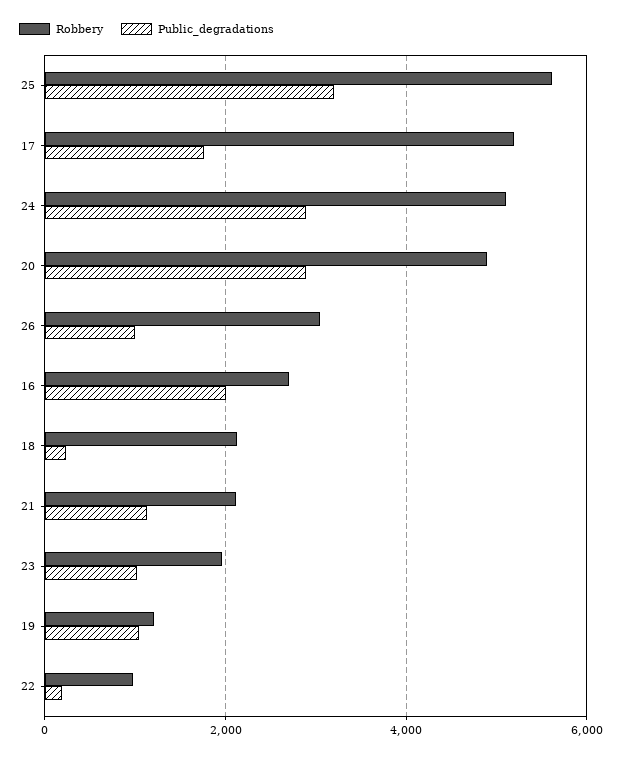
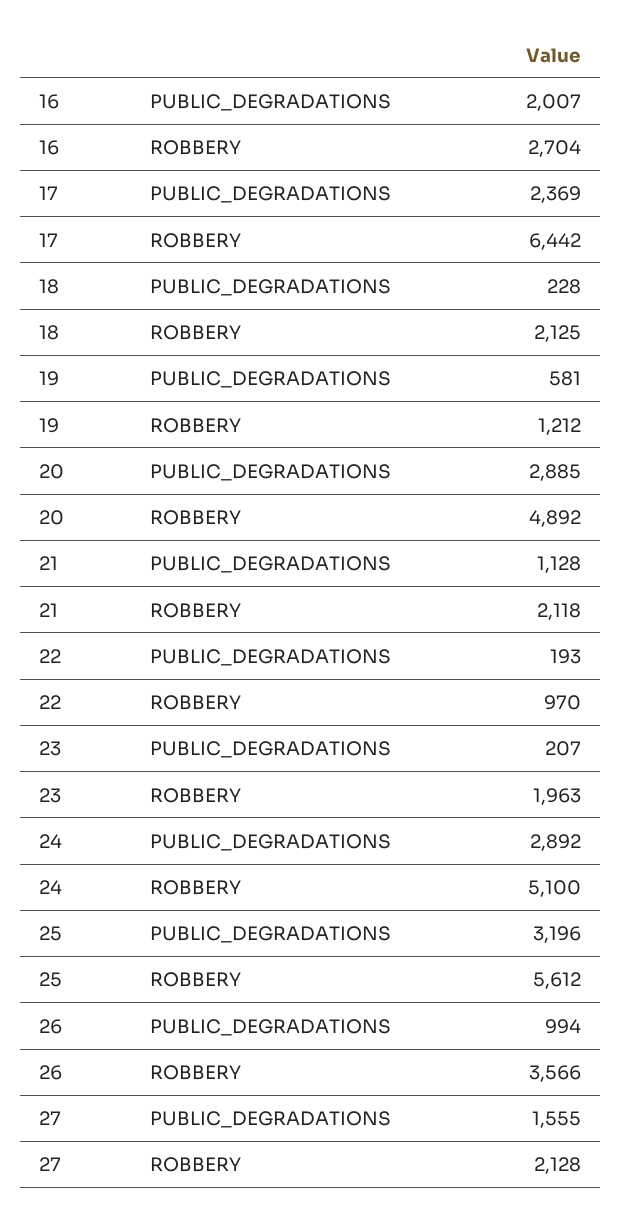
  {
    "Robbery": {
      "25": 5612,
-     "17": 5200,
+     "17": 6442,
      "24": 5100,
      "20": 4892,
-     "26": 3000,
+     "26": 3566,
      "16": 2704,
      "18": 2125,
      "21": 2118,
      "23": 1963,
      "19": 1212,
-     "22": 970
+     "22": 970,
+     "27": 2128
    },
    "Public_degradations": {
      "25": 3196,
-     "17": 1800,
+     "17": 2369,
      "24": 2892,
      "20": 2885,
      "26": 994,
      "16": 2007,
      "18": 228,
      "21": 1128,
-     "23": 1000,
+     "23": 207,
-     "19": 1000,
+     "19": 581,
-     "22": 193
+     "22": 193,
+     "27": 1555
    }
  }

